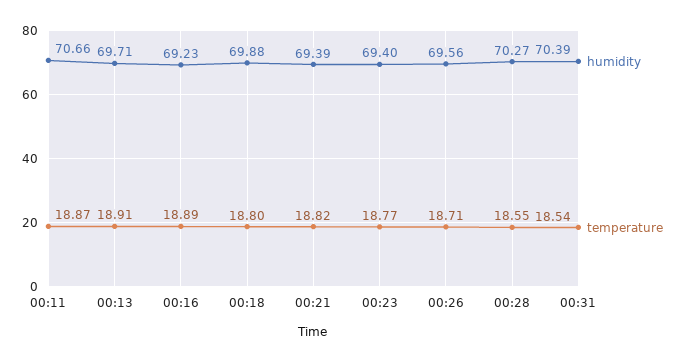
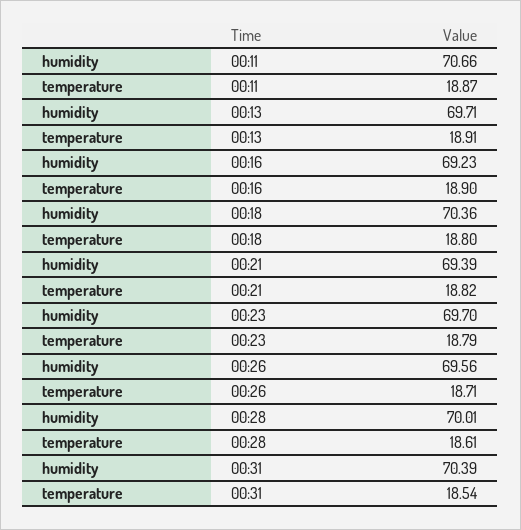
  {
    "humidity": {
      "00:11": 70.66,
      "00:13": 69.71,
      "00:16": 69.23,
-     "00:18": 69.88,
+     "00:18": 70.36,
      "00:21": 69.39,
-     "00:23": 69.4,
+     "00:23": 69.7,
      "00:26": 69.56,
-     "00:28": 70.27,
+     "00:28": 70.01,
      "00:31": 70.39
    },
    "temperature": {
      "00:11": 18.87,
      "00:13": 18.91,
-     "00:16": 18.89,
+     "00:16": 18.9,
      "00:18": 18.8,
      "00:21": 18.82,
-     "00:23": 18.77,
+     "00:23": 18.79,
      "00:26": 18.71,
-     "00:28": 18.55,
+     "00:28": 18.61,
      "00:31": 18.54
    }
  }

